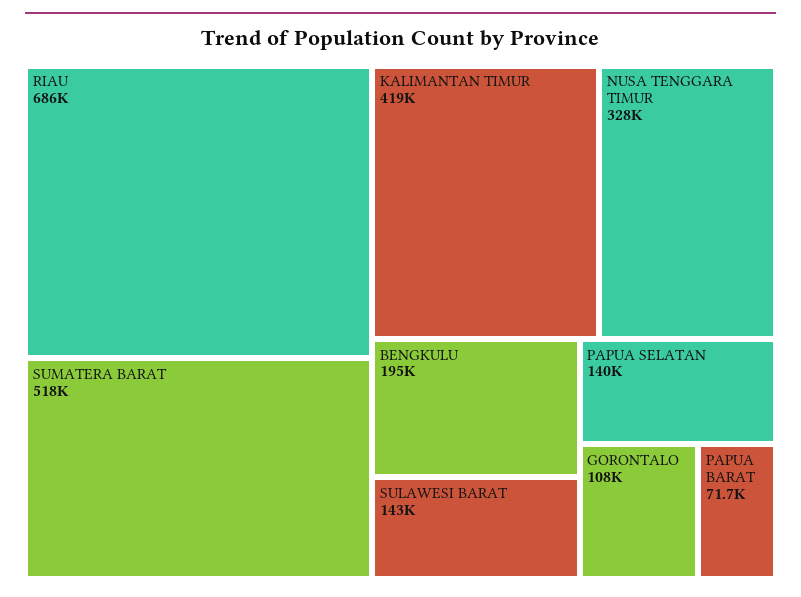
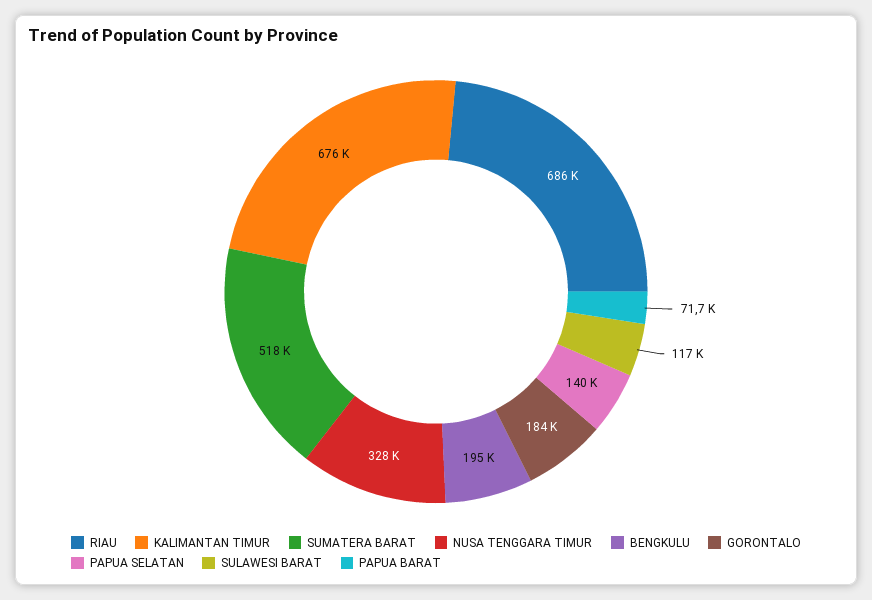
  {
    "RIAU": 686000,
    "SUMATERA BARAT": 518000,
-   "KALIMANTAN TIMUR": 419000,
+   "KALIMANTAN TIMUR": 676000,
    "NUSA TENGGARA TIMUR": 328000,
    "BENGKULU": 195000,
-   "SULAWESI BARAT": 143000,
+   "SULAWESI BARAT": 117000,
    "PAPUA SELATAN": 140000,
-   "GORONTALO": 108000,
+   "GORONTALO": 184000,
    "PAPUA BARAT": 71700
  }

